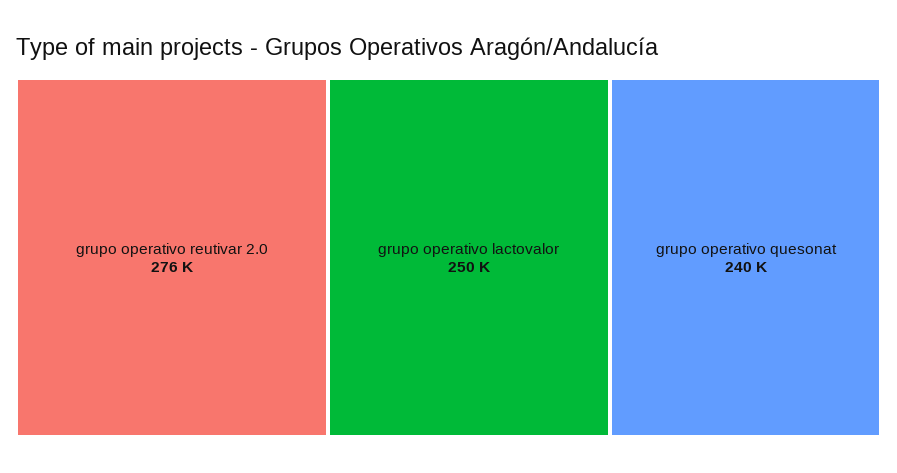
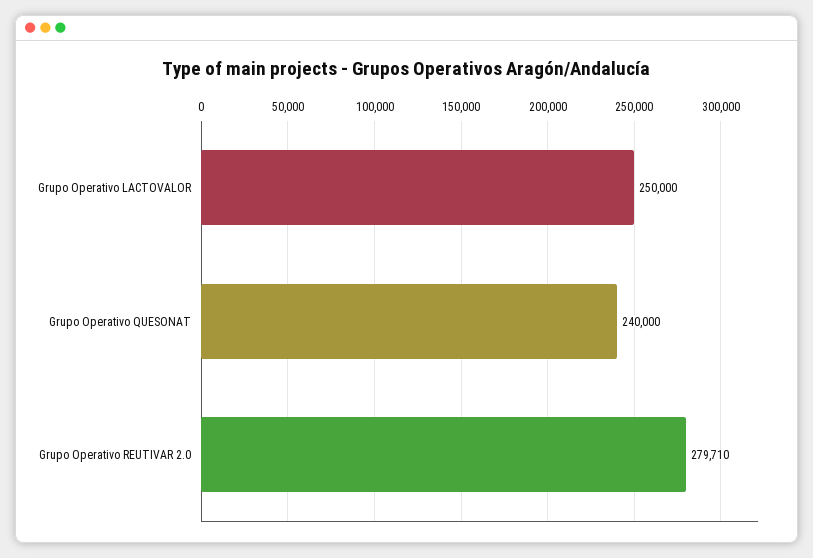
  {
-   "grupo operativo reutivar 2.0": 276000,
+   "grupo operativo reutivar 2.0": 279710,
    "grupo operativo lactovalor": 250000,
    "grupo operativo quesonat": 240000
  }

